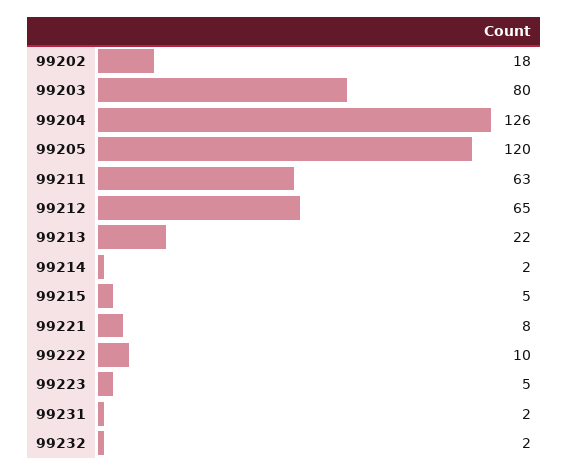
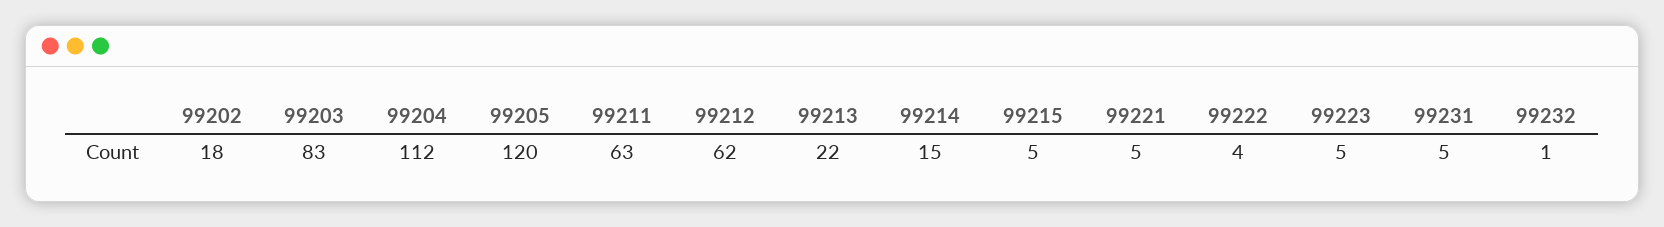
  {
    "99202": 18,
-   "99203": 80,
+   "99203": 83,
-   "99204": 126,
+   "99204": 112,
    "99205": 120,
    "99211": 63,
-   "99212": 65,
+   "99212": 62,
    "99213": 22,
-   "99214": 2,
+   "99214": 15,
    "99215": 5,
-   "99221": 8,
+   "99221": 5,
-   "99222": 10,
+   "99222": 4,
    "99223": 5,
-   "99231": 2,
+   "99231": 5,
-   "99232": 2
+   "99232": 1
  }

